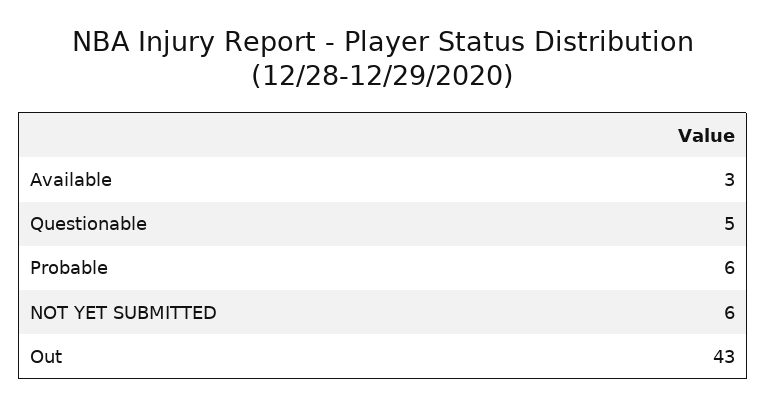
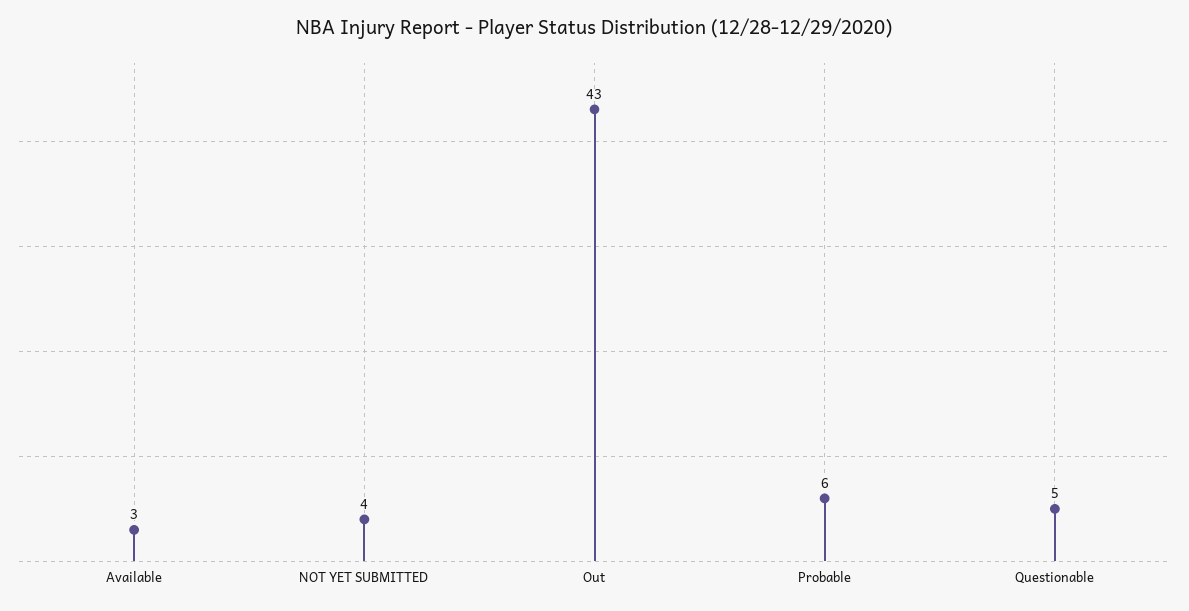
  {
    "Available": 3,
    "Questionable": 5,
    "Probable": 6,
-   "NOT YET SUBMITTED": 6,
+   "NOT YET SUBMITTED": 4,
    "Out": 43
  }

